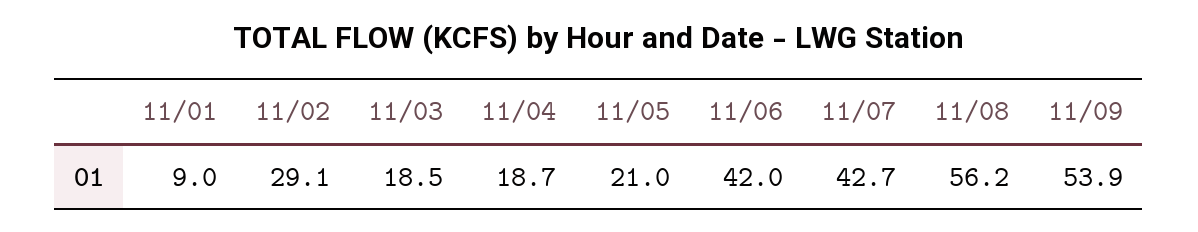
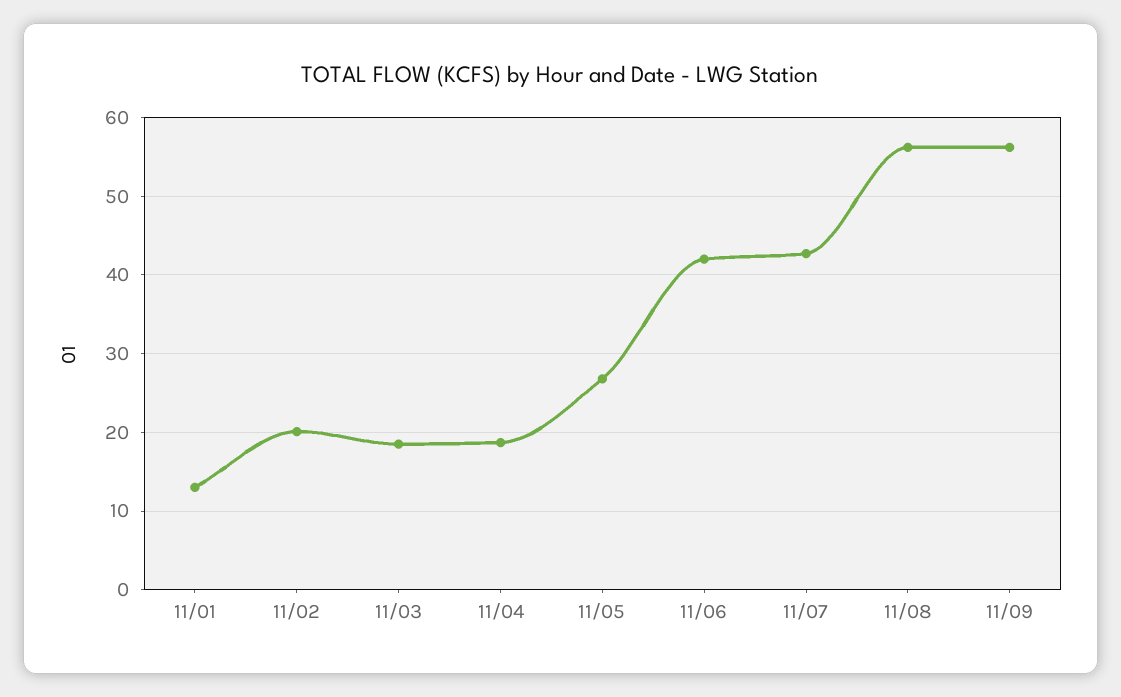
  {
-   "11/01": 9,
+   "11/01": 13,
-   "11/02": 29.1,
+   "11/02": 20,
    "11/03": 18.5,
    "11/04": 18.7,
-   "11/05": 21,
+   "11/05": 27,
    "11/06": 42,
    "11/07": 42.7,
    "11/08": 56.2,
-   "11/09": 53.9
+   "11/09": 56
  }

